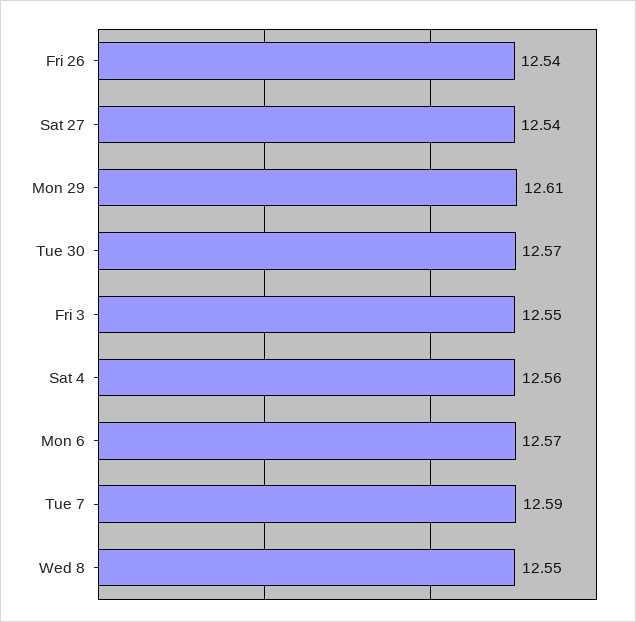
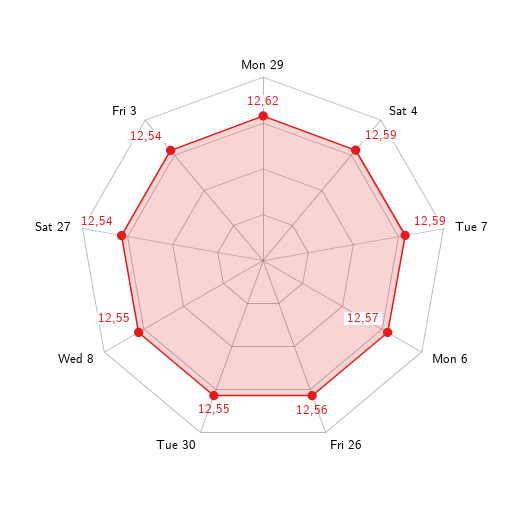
  {
-   "Fri 26": 12.54,
+   "Fri 26": 12.56,
    "Sat 27": 12.54,
-   "Mon 29": 12.61,
+   "Mon 29": 12.62,
-   "Tue 30": 12.57,
+   "Tue 30": 12.55,
-   "Fri 3": 12.55,
+   "Fri 3": 12.54,
-   "Sat 4": 12.56,
+   "Sat 4": 12.59,
    "Mon 6": 12.57,
    "Tue 7": 12.59,
    "Wed 8": 12.55
  }

